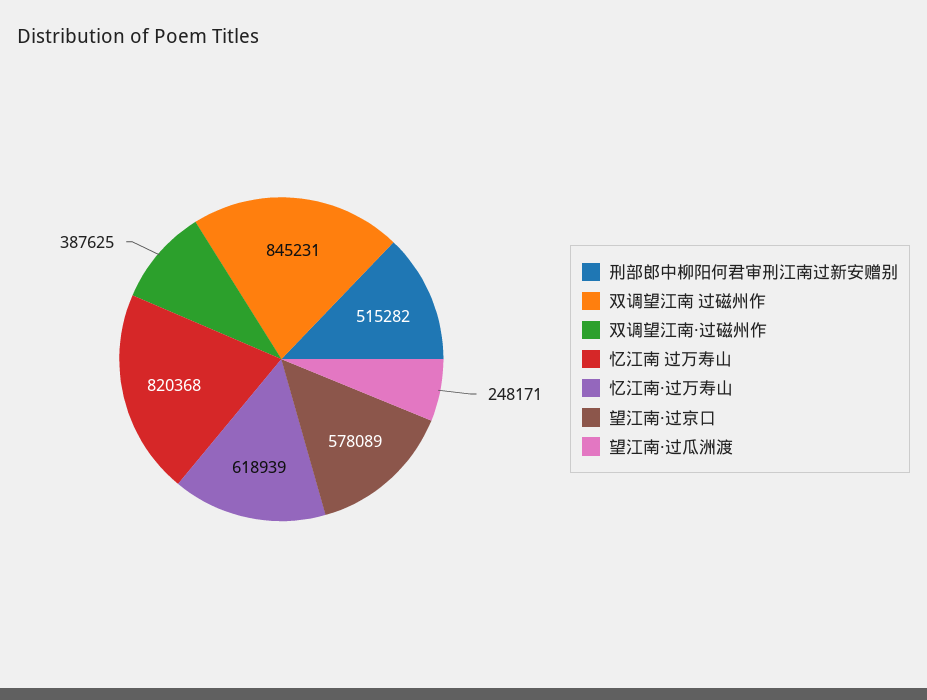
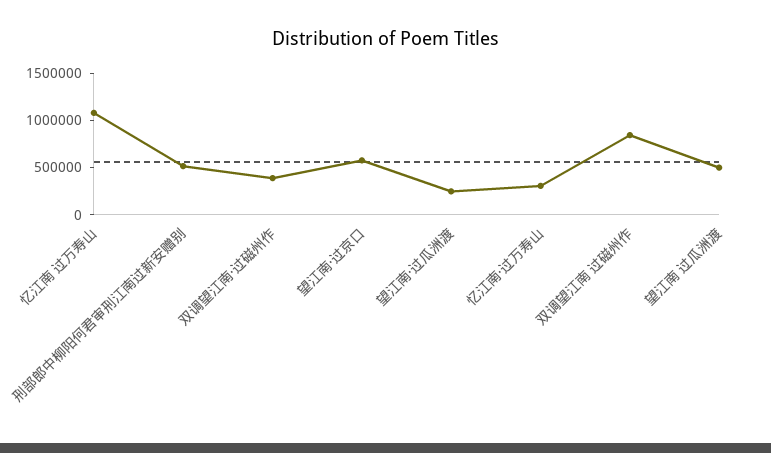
  {
    "刑部郎中柳阳何君审刑江南过新安赠别": 515282,
    "双调望江南 过磁州作": 845231,
    "双调望江南·过磁州作": 387625,
-   "忆江南 过万寿山": 820368,
+   "忆江南 过万寿山": 1100000,
-   "忆江南·过万寿山": 618939,
+   "忆江南·过万寿山": 300000,
    "望江南·过京口": 578089,
-   "望江南·过瓜洲渡": 248171
+   "望江南·过瓜洲渡": 248171,
+   "望江南 过瓜洲渡": 500000
  }

